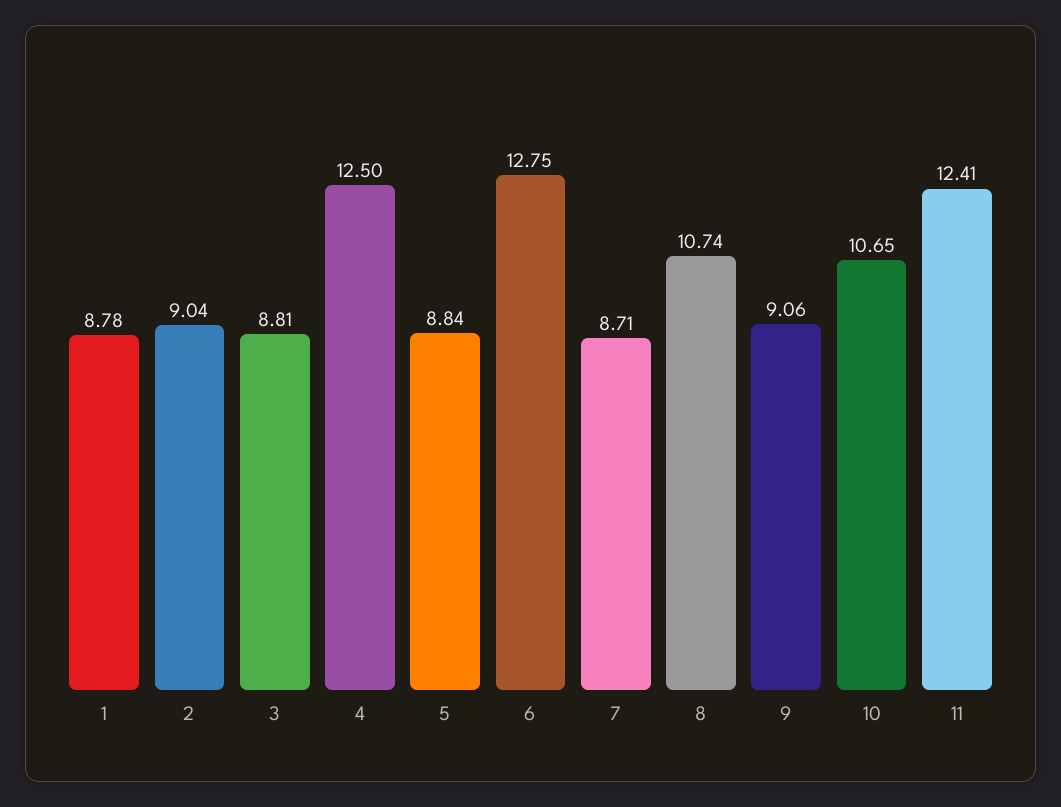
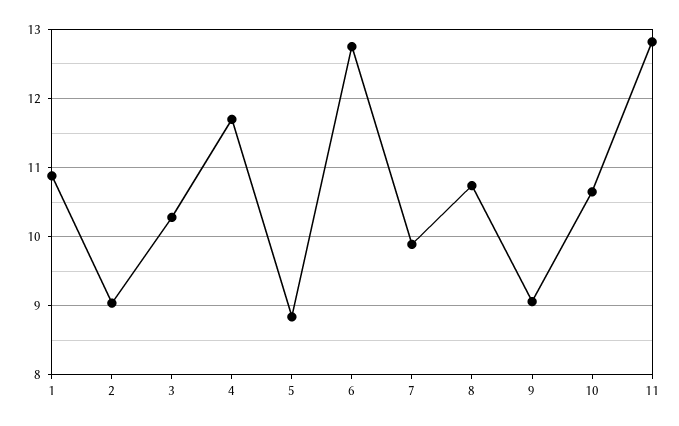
  {
-   "1": 8.78,
+   "1": 10.9,
    "2": 9.04,
-   "3": 8.81,
+   "3": 10.3,
-   "4": 12.5,
+   "4": 11.7,
    "5": 8.84,
    "6": 12.75,
-   "7": 8.71,
+   "7": 9.9,
    "8": 10.74,
    "9": 9.06,
    "10": 10.65,
-   "11": 12.41
+   "11": 12.8
  }

